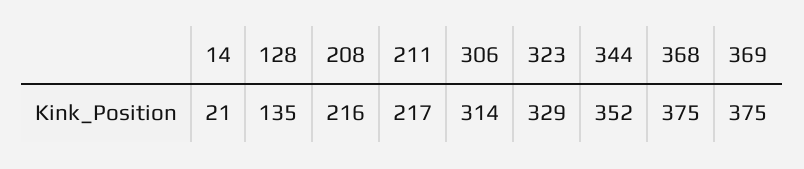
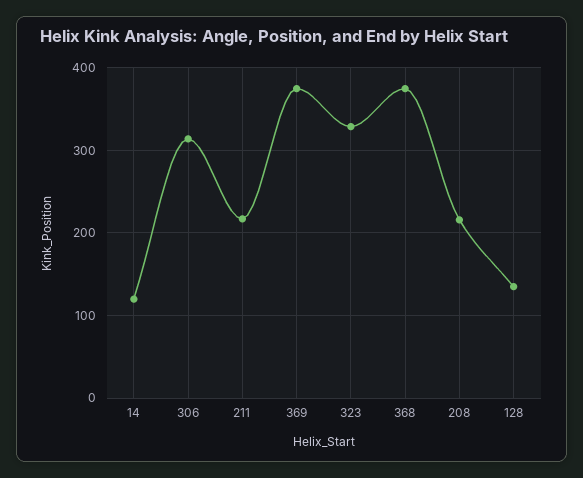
  {
-   "14": 21,
+   "14": 120,
    "128": 135,
    "208": 216,
    "211": 217,
    "306": 314,
    "323": 329,
-   "344": 352,
    "368": 375,
    "369": 375
  }

